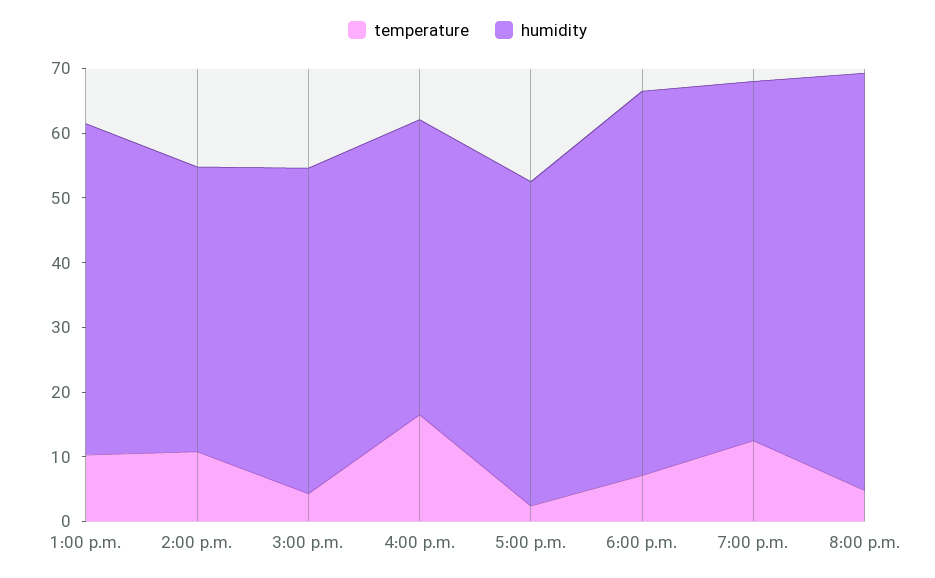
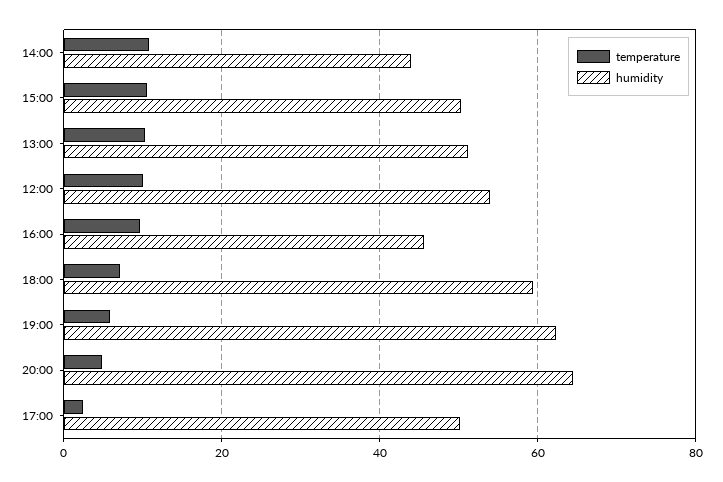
  {
    "temperature": {
      "1:00 p.m.": 10,
      "2:00 p.m.": 10,
-     "3:00 p.m.": 4,
+     "3:00 p.m.": 10,
-     "4:00 p.m.": 16,
+     "4:00 p.m.": 10,
      "5:00 p.m.": 2,
      "6:00 p.m.": 8,
-     "7:00 p.m.": 12,
+     "7:00 p.m.": 6,
-     "8:00 p.m.": 4
+     "8:00 p.m.": 4,
+     "12:00": 10
    },
    "humidity": {
      "1:00 p.m.": 52,
      "2:00 p.m.": 44,
      "3:00 p.m.": 50,
      "4:00 p.m.": 46,
      "5:00 p.m.": 50,
      "6:00 p.m.": 60,
-     "7:00 p.m.": 56,
+     "7:00 p.m.": 62,
-     "8:00 p.m.": 64
+     "8:00 p.m.": 64,
+     "12:00": 54
    }
  }

